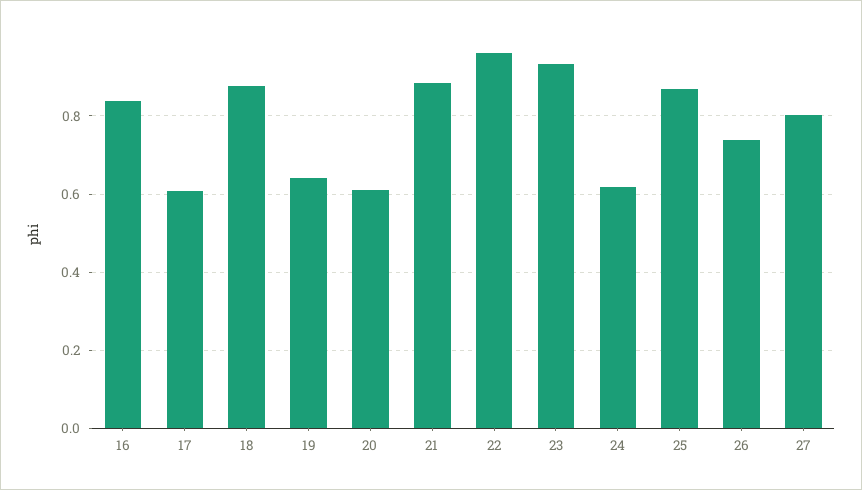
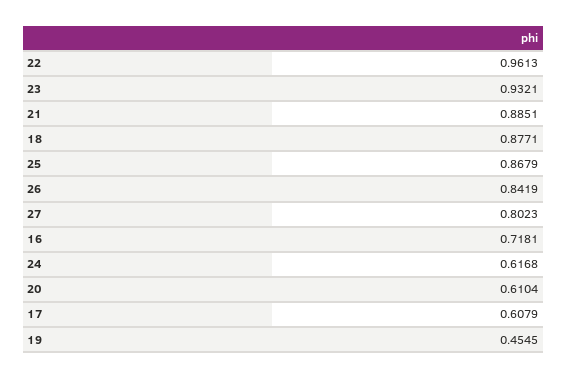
  {
-   "16": 0.84,
+   "16": 0.7181,
    "17": 0.6079,
    "18": 0.8771,
-   "19": 0.64,
+   "19": 0.4545,
    "20": 0.6104,
    "21": 0.8851,
    "22": 0.9613,
    "23": 0.9321,
    "24": 0.6168,
    "25": 0.8679,
-   "26": 0.74,
+   "26": 0.8419,
    "27": 0.8023
  }

